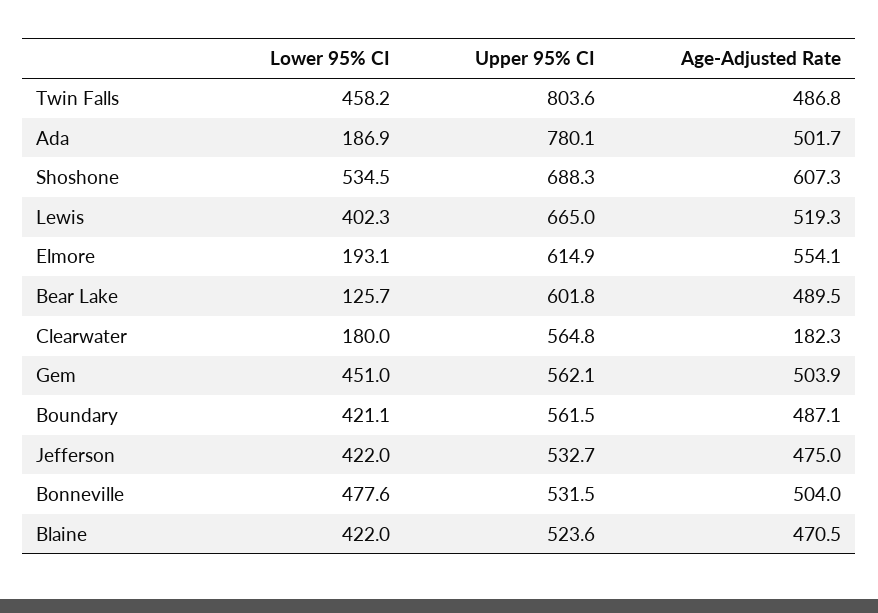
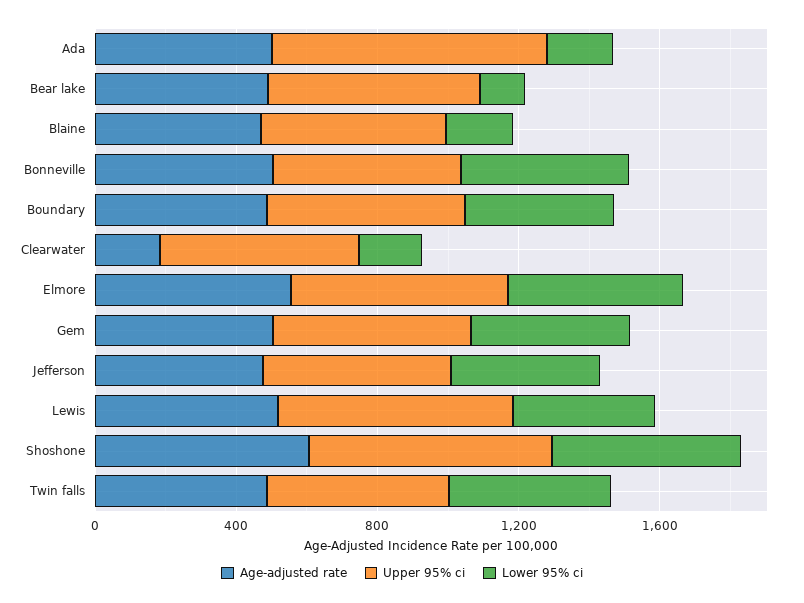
  {
    "Lower 95% CI": {
      "Twin Falls": 458.2,
      "Ada": 186.9,
      "Shoshone": 534.5,
      "Lewis": 402.3,
-     "Elmore": 193.1,
+     "Elmore": 500,
      "Bear Lake": 125.7,
      "Clearwater": 180,
      "Gem": 451,
      "Boundary": 421.1,
      "Jefferson": 422,
      "Bonneville": 477.6,
-     "Blaine": 422
+     "Blaine": 200
    },
    "Upper 95% CI": {
-     "Twin Falls": 803.6,
+     "Twin Falls": 500,
      "Ada": 780.1,
      "Shoshone": 688.3,
      "Lewis": 665,
      "Elmore": 614.9,
      "Bear Lake": 601.8,
      "Clearwater": 564.8,
      "Gem": 562.1,
      "Boundary": 561.5,
      "Jefferson": 532.7,
      "Bonneville": 531.5,
      "Blaine": 523.6
    },
    "Age-Adjusted Rate": {
      "Twin Falls": 486.8,
      "Ada": 501.7,
      "Shoshone": 607.3,
      "Lewis": 519.3,
      "Elmore": 554.1,
      "Bear Lake": 489.5,
      "Clearwater": 182.3,
      "Gem": 503.9,
      "Boundary": 487.1,
      "Jefferson": 475,
      "Bonneville": 504,
      "Blaine": 470.5
    }
  }

